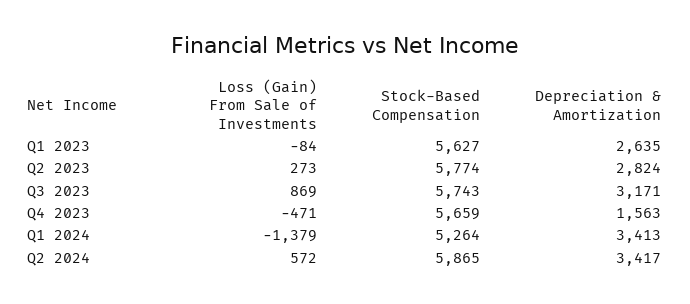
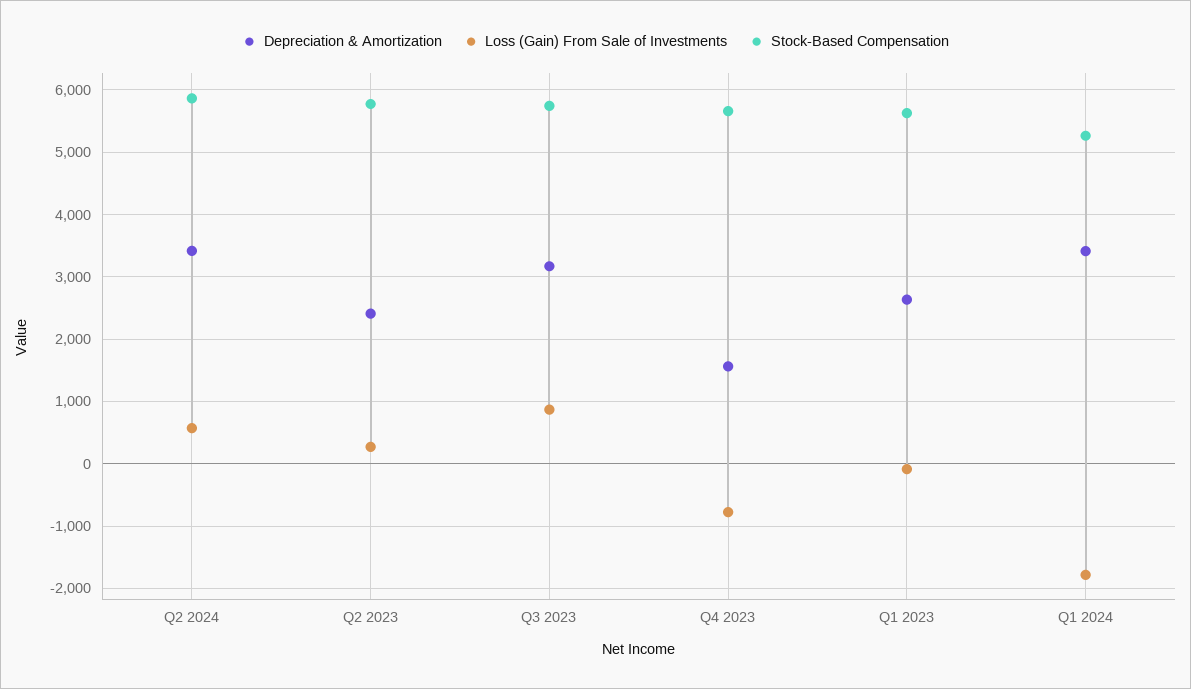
  {
    "Loss (Gain) From Sale of Investments": {
      "Q1 2023": -84,
      "Q2 2023": 273,
      "Q3 2023": 869,
-     "Q4 2023": -471,
+     "Q4 2023": -800,
-     "Q1 2024": -1379,
+     "Q1 2024": -1800,
      "Q2 2024": 572
    },
    "Stock-Based Compensation": {
      "Q1 2023": 5627,
      "Q2 2023": 5774,
      "Q3 2023": 5743,
      "Q4 2023": 5659,
      "Q1 2024": 5264,
      "Q2 2024": 5865
    },
    "Depreciation & Amortization": {
      "Q1 2023": 2635,
-     "Q2 2023": 2824,
+     "Q2 2023": 2400,
      "Q3 2023": 3171,
      "Q4 2023": 1563,
      "Q1 2024": 3413,
      "Q2 2024": 3417
    }
  }

